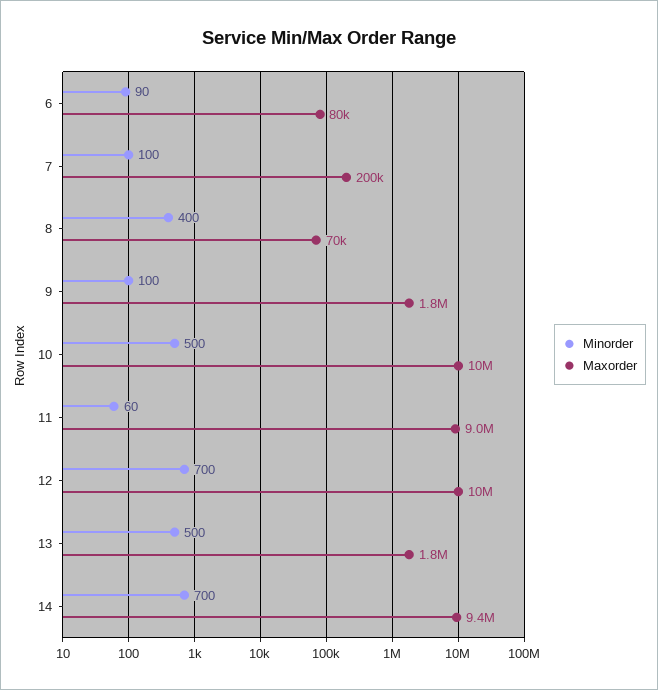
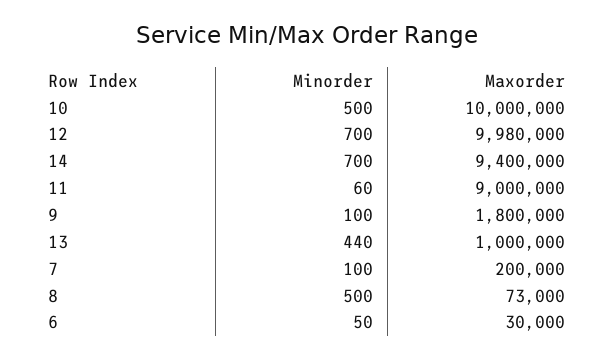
  {
    "Minorder": {
-     "6": 90,
+     "6": 50,
      "7": 100,
-     "8": 400,
+     "8": 500,
      "9": 100,
      "10": 500,
      "11": 60,
      "12": 700,
-     "13": 500,
+     "13": 440,
      "14": 700
    },
    "Maxorder": {
-     "6": 80000,
+     "6": 30000,
      "7": 200000,
-     "8": 70000,
+     "8": 73000,
      "9": 1800000,
      "10": 10000000,
      "11": 9000000,
-     "12": 10000000,
+     "12": 9980000,
-     "13": 1800000,
+     "13": 1000000,
      "14": 9400000
    }
  }

